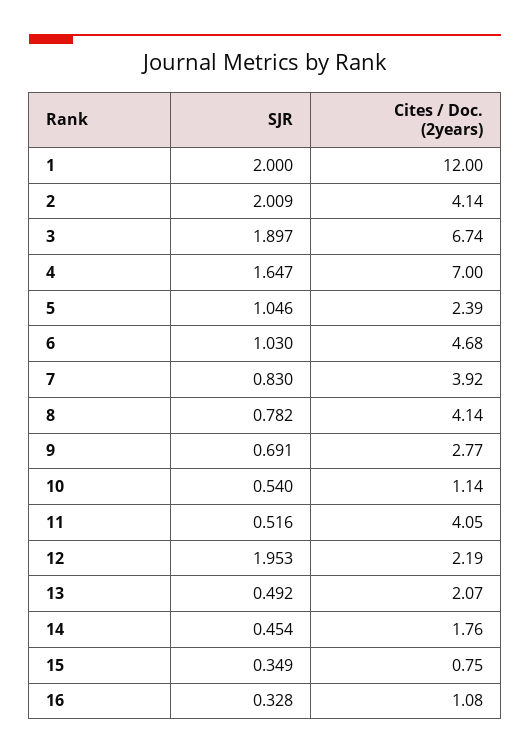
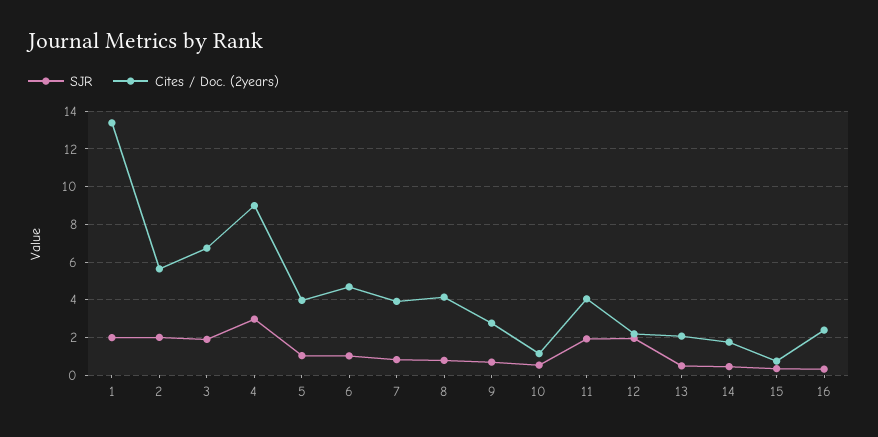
  {
    "SJR": {
      "1": 2,
      "2": 2.009,
      "3": 1.897,
-     "4": 1.647,
+     "4": 3,
      "5": 1.046,
      "6": 1.03,
      "7": 0.83,
      "8": 0.782,
      "9": 0.691,
      "10": 0.54,
-     "11": 0.516,
+     "11": 2,
      "12": 1.953,
      "13": 0.492,
      "14": 0.454,
      "15": 0.349,
      "16": 0.328
    },
    "Cites / Doc. (2years)": {
-     "1": 12,
+     "1": 13.5,
-     "2": 4.14,
+     "2": 5.5,
      "3": 6.74,
-     "4": 7,
+     "4": 9,
-     "5": 2.39,
+     "5": 4,
      "6": 4.68,
      "7": 3.92,
      "8": 4.14,
      "9": 2.77,
      "10": 1.14,
      "11": 4.05,
      "12": 2.19,
      "13": 2.07,
      "14": 1.76,
      "15": 0.75,
-     "16": 1.08
+     "16": 2.5
    }
  }

